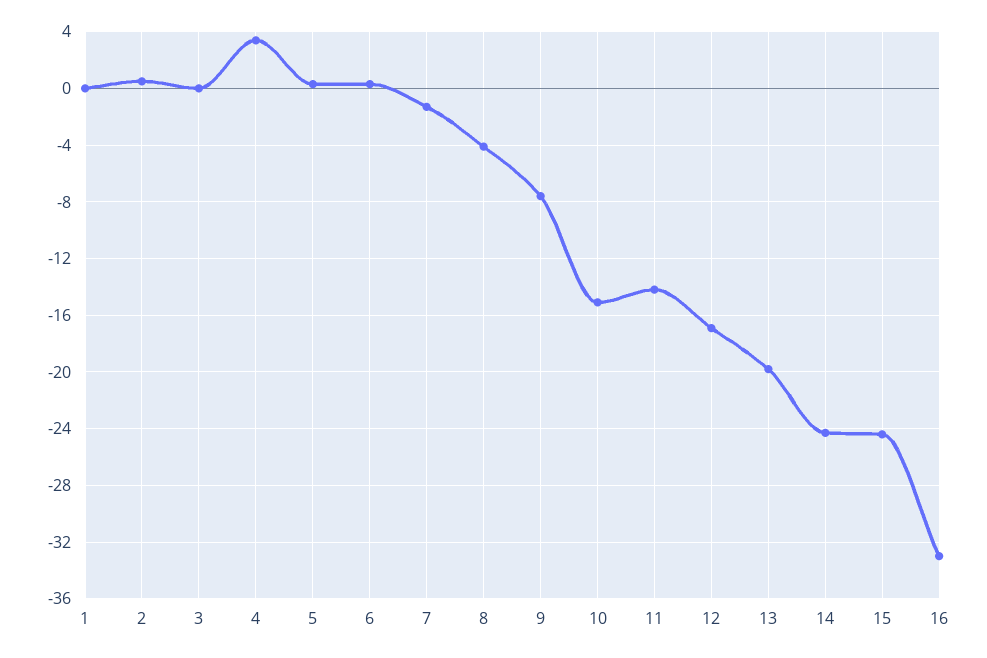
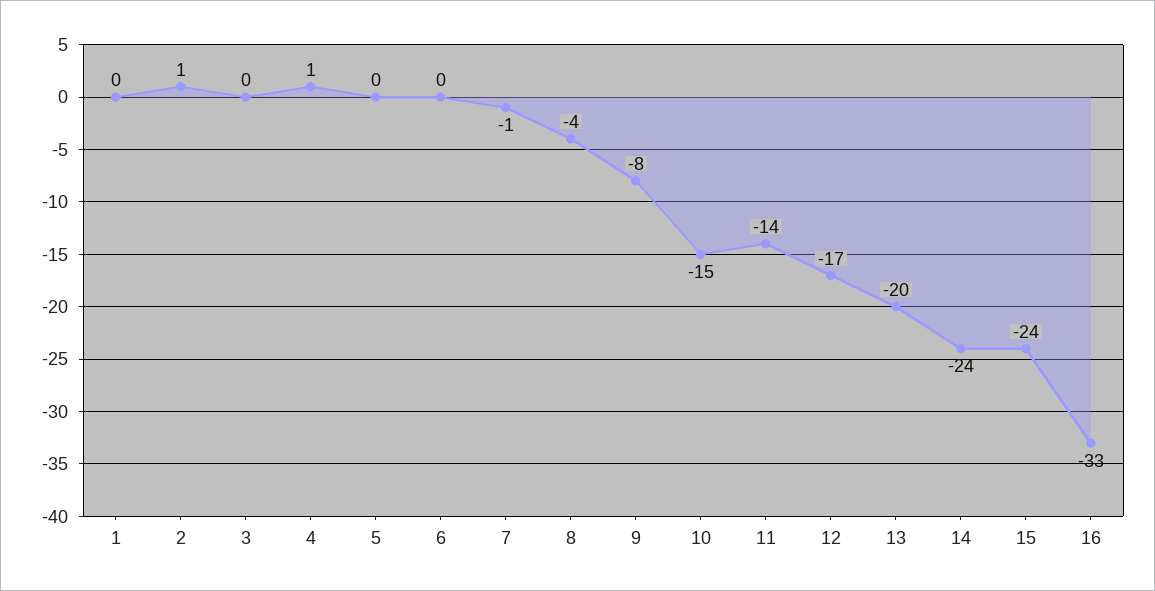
  {
    "1": 0,
    "2": 1,
    "3": 0,
-   "4": 3.5,
+   "4": 1,
    "5": 0,
    "6": 0,
    "7": -1,
    "8": -4,
    "9": -8,
    "10": -15,
    "11": -14,
    "12": -17,
    "13": -20,
    "14": -24,
    "15": -24,
    "16": -33
  }

